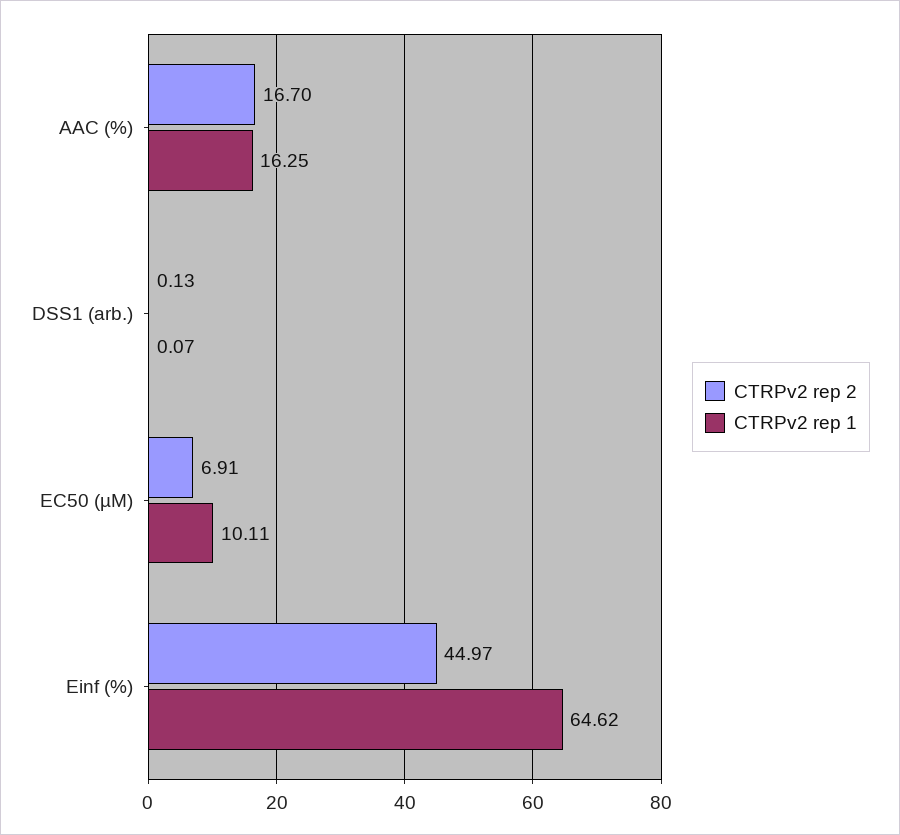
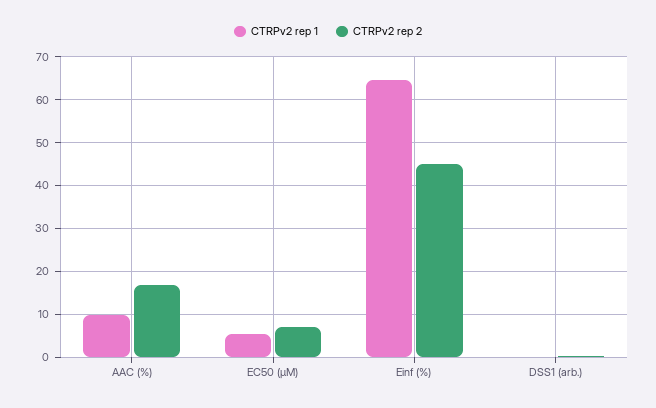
  {
    "CTRPv2 rep 2": {
      "AAC (%)": 16.7,
      "DSS1 (arb.)": 0.13,
      "EC50 (µM)": 6.91,
      "Einf (%)": 44.97
    },
    "CTRPv2 rep 1": {
-     "AAC (%)": 16.25,
+     "AAC (%)": 10,
      "DSS1 (arb.)": 0.07,
-     "EC50 (µM)": 10.11,
+     "EC50 (µM)": 6,
      "Einf (%)": 64.62
    }
  }

